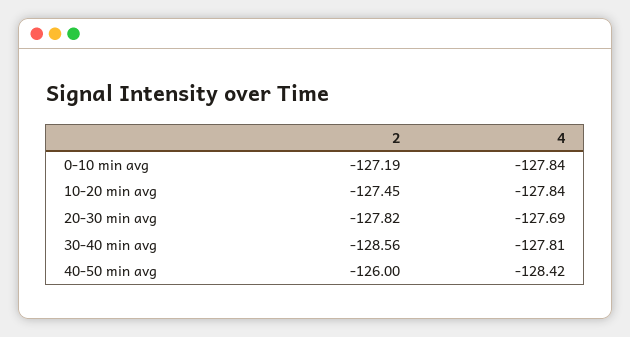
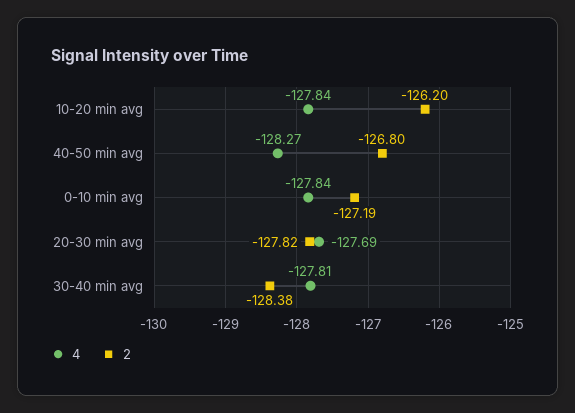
  {
    "2": {
      "0-10 min avg": -127.19,
-     "10-20 min avg": -127.45,
+     "10-20 min avg": -126.2,
      "20-30 min avg": -127.82,
-     "30-40 min avg": -128.56,
+     "30-40 min avg": -128.38,
-     "40-50 min avg": -126
+     "40-50 min avg": -126.8
    },
    "4": {
      "0-10 min avg": -127.84,
      "10-20 min avg": -127.84,
      "20-30 min avg": -127.69,
      "30-40 min avg": -127.81,
-     "40-50 min avg": -128.42
+     "40-50 min avg": -128.27
    }
  }

